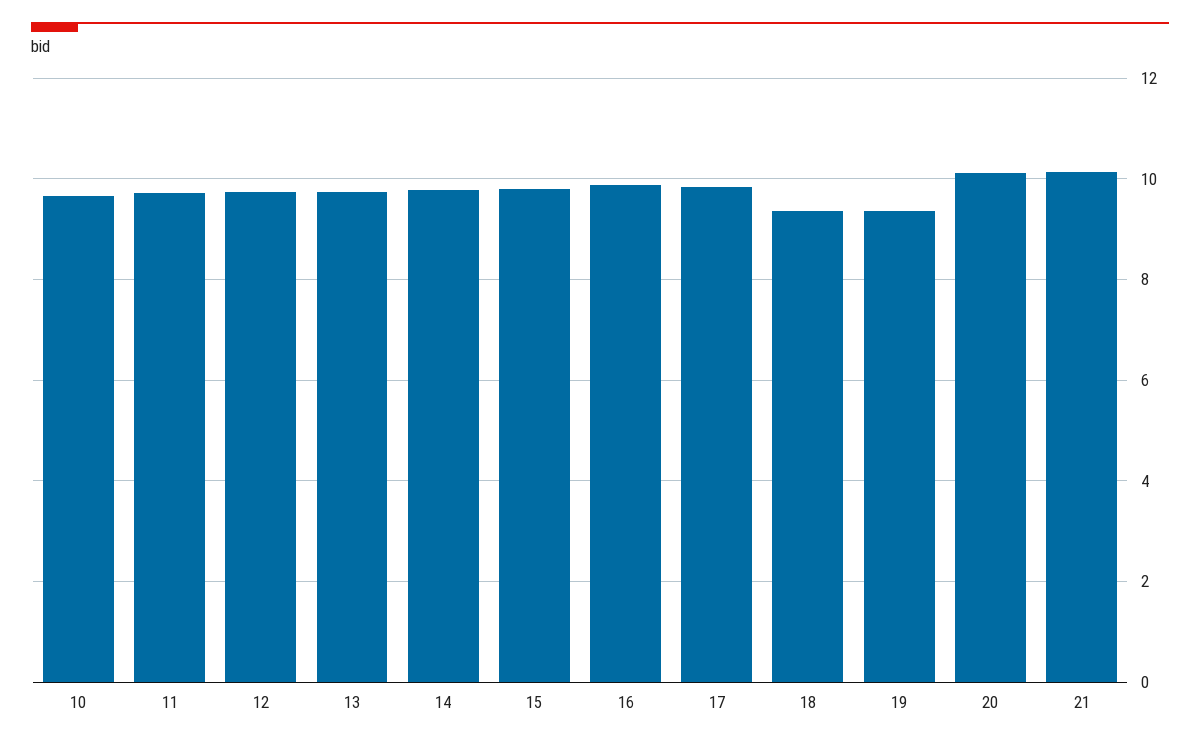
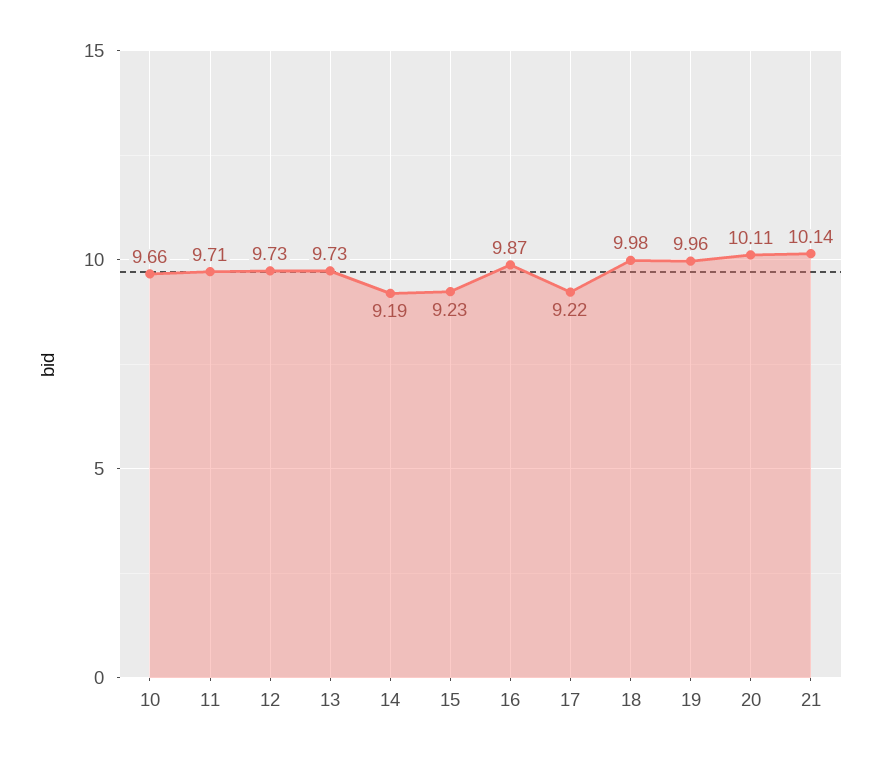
  {
    "10": 9.66,
    "11": 9.71,
    "12": 9.73,
    "13": 9.73,
-   "14": 9.8,
+   "14": 9.19,
-   "15": 9.8,
+   "15": 9.23,
    "16": 9.87,
-   "17": 9.8,
+   "17": 9.22,
-   "18": 9.4,
+   "18": 9.98,
-   "19": 9.4,
+   "19": 9.96,
    "20": 10.11,
    "21": 10.14
  }

